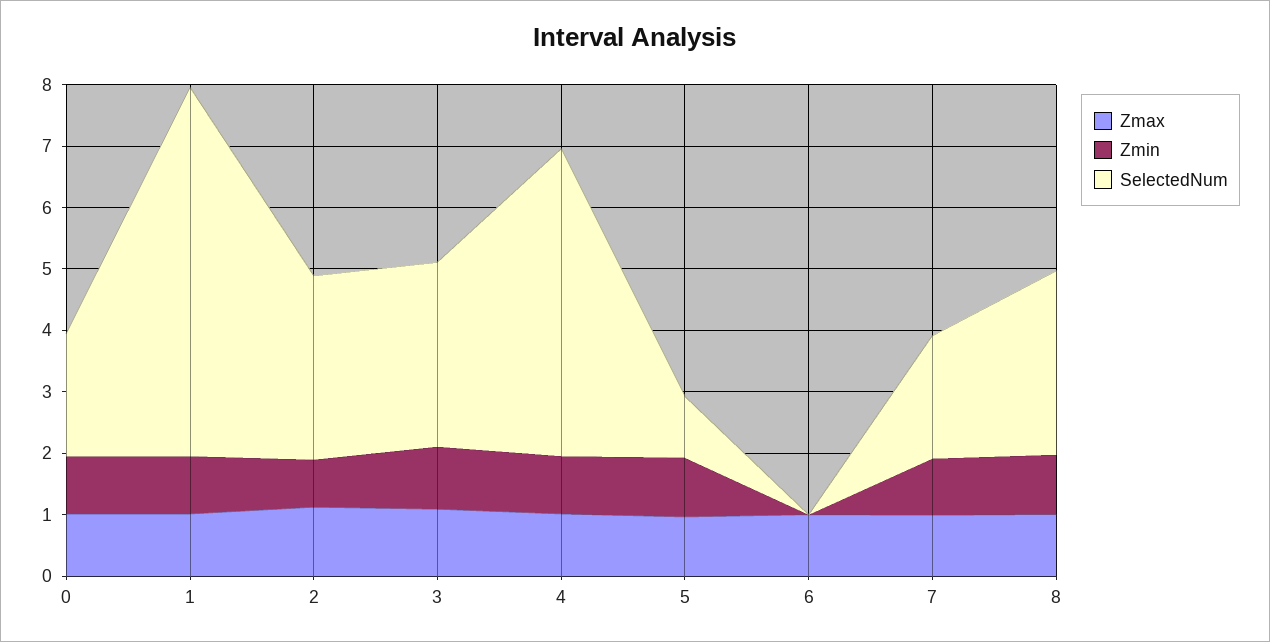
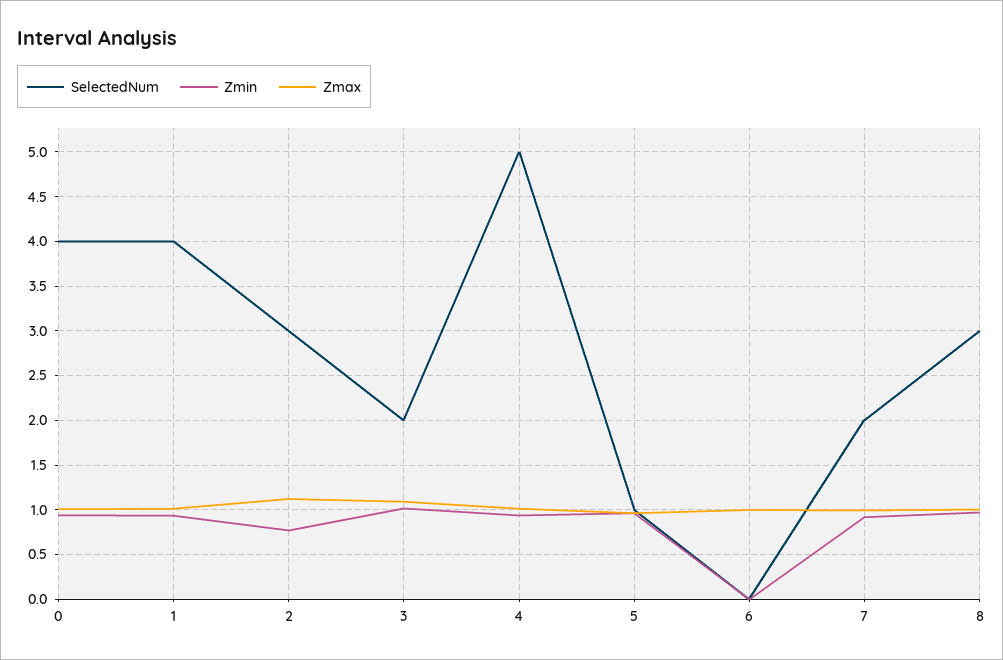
  {
    "Zmax": {
      "0": 1,
      "1": 1,
      "2": 1.1,
      "3": 1.1,
      "4": 1,
      "5": 1,
      "6": 1,
      "7": 1,
      "8": 1
    },
    "Zmin": {
      "0": 0.9,
      "1": 0.9,
      "2": 0.8,
      "3": 1,
      "4": 0.9,
      "5": 1,
      "6": 0,
      "7": 0.9,
      "8": 1
    },
    "SelectedNum": {
-     "0": 2,
+     "0": 4,
-     "1": 6,
+     "1": 4,
      "2": 3,
-     "3": 3,
+     "3": 2,
      "4": 5,
      "5": 1,
      "6": 0,
      "7": 2,
      "8": 3
    }
  }

